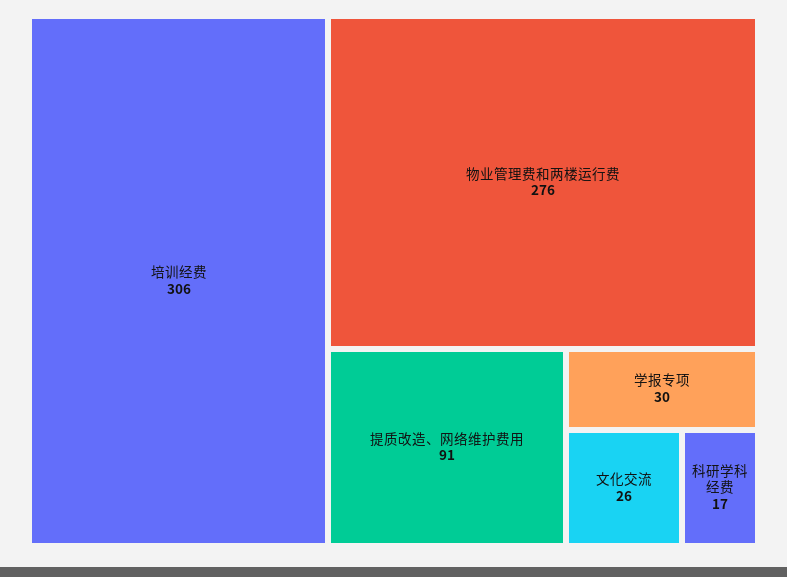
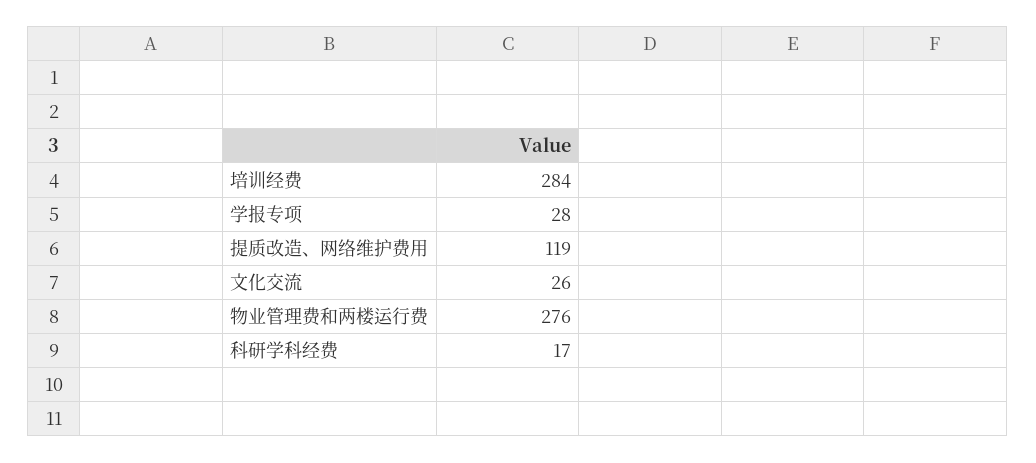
  {
-   "培训经费": 306,
+   "培训经费": 284,
    "物业管理费和两楼运行费": 276,
-   "提质改造、网络维护费用": 91,
+   "提质改造、网络维护费用": 119,
-   "学报专项": 30,
+   "学报专项": 28,
    "文化交流": 26,
    "科研学科经费": 17
  }

